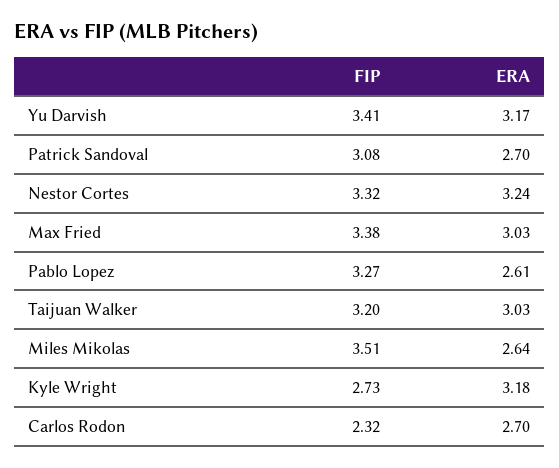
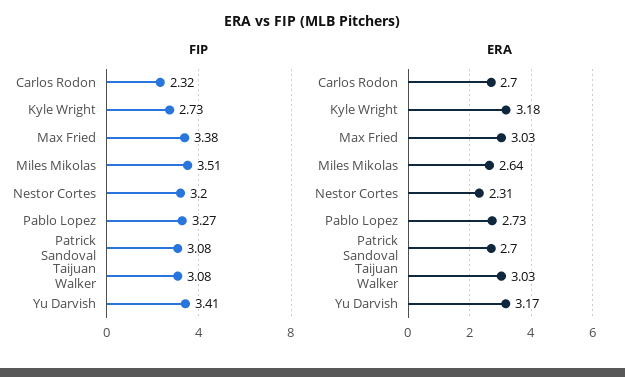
  {
    "FIP": {
      "Yu Darvish": 3.41,
      "Patrick Sandoval": 3.08,
-     "Nestor Cortes": 3.32,
+     "Nestor Cortes": 3.2,
      "Max Fried": 3.38,
      "Pablo Lopez": 3.27,
-     "Taijuan Walker": 3.2,
+     "Taijuan Walker": 3.08,
      "Miles Mikolas": 3.51,
      "Kyle Wright": 2.73,
      "Carlos Rodon": 2.32
    },
    "ERA": {
      "Yu Darvish": 3.17,
      "Patrick Sandoval": 2.7,
-     "Nestor Cortes": 3.24,
+     "Nestor Cortes": 2.31,
      "Max Fried": 3.03,
-     "Pablo Lopez": 2.61,
+     "Pablo Lopez": 2.73,
      "Taijuan Walker": 3.03,
      "Miles Mikolas": 2.64,
      "Kyle Wright": 3.18,
      "Carlos Rodon": 2.7
    }
  }

